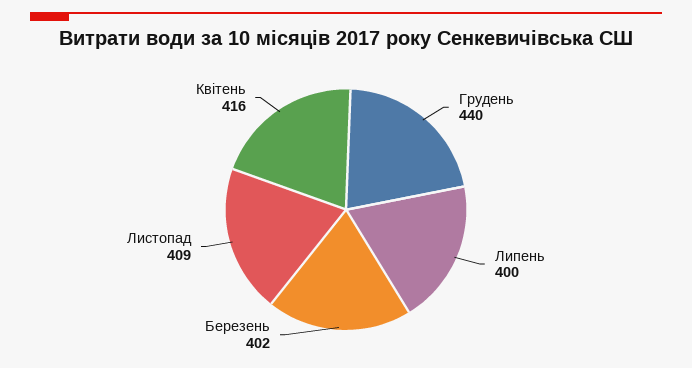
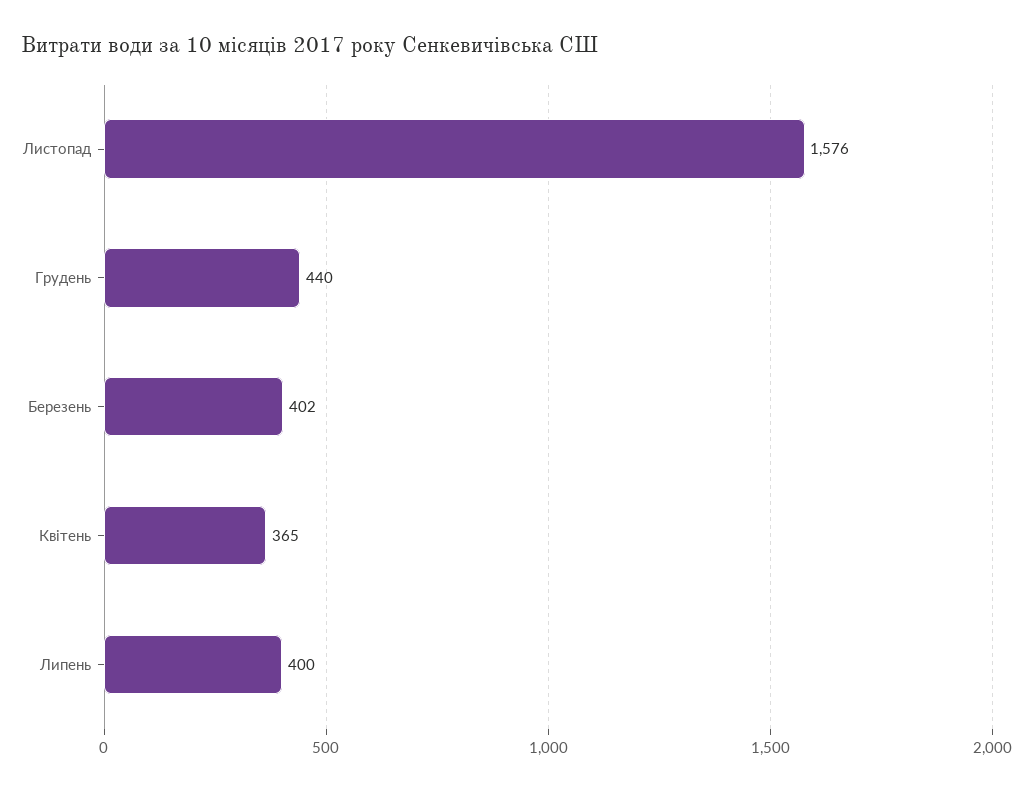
  {
    "Грудень": 440,
    "Липень": 400,
    "Березень": 402,
-   "Листопад": 409,
+   "Листопад": 1576,
-   "Квітень": 416
+   "Квітень": 365
  }

